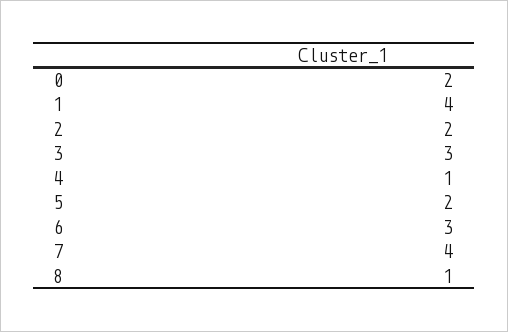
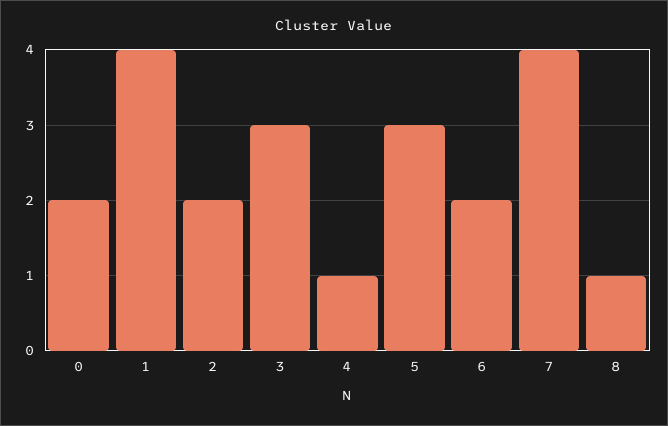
  {
    "0": 2,
    "1": 4,
    "2": 2,
    "3": 3,
    "4": 1,
-   "5": 2,
+   "5": 3,
-   "6": 3,
+   "6": 2,
    "7": 4,
    "8": 1
  }

